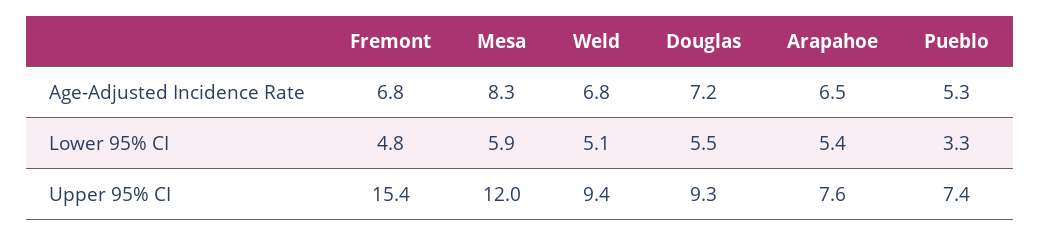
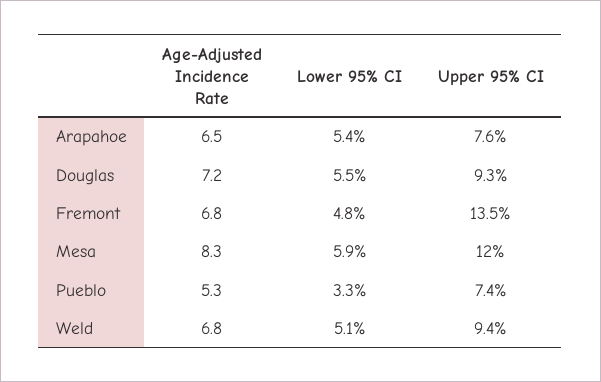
  {
    "Fremont": {
      "Age-Adjusted Incidence Rate": 6.8,
      "Lower 95% CI": 4.8,
-     "Upper 95% CI": 15.4
+     "Upper 95% CI": 13.5
    },
    "Mesa": {
      "Age-Adjusted Incidence Rate": 8.3,
      "Lower 95% CI": 5.9,
      "Upper 95% CI": 12
    },
    "Weld": {
      "Age-Adjusted Incidence Rate": 6.8,
      "Lower 95% CI": 5.1,
      "Upper 95% CI": 9.4
    },
    "Douglas": {
      "Age-Adjusted Incidence Rate": 7.2,
      "Lower 95% CI": 5.5,
      "Upper 95% CI": 9.3
    },
    "Arapahoe": {
      "Age-Adjusted Incidence Rate": 6.5,
      "Lower 95% CI": 5.4,
      "Upper 95% CI": 7.6
    },
    "Pueblo": {
      "Age-Adjusted Incidence Rate": 5.3,
      "Lower 95% CI": 3.3,
      "Upper 95% CI": 7.4
    }
  }

